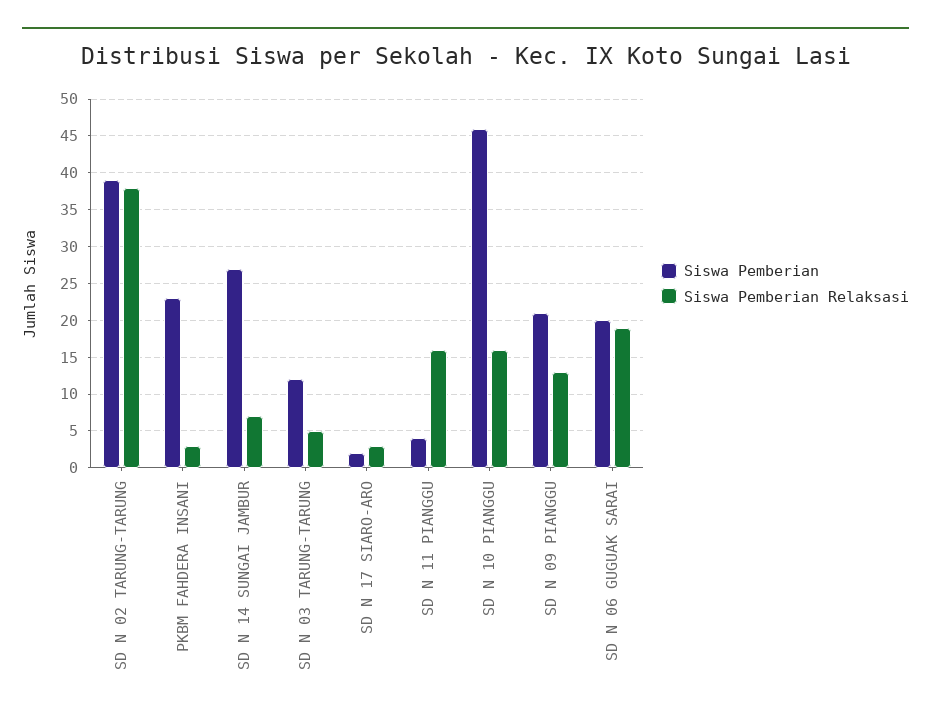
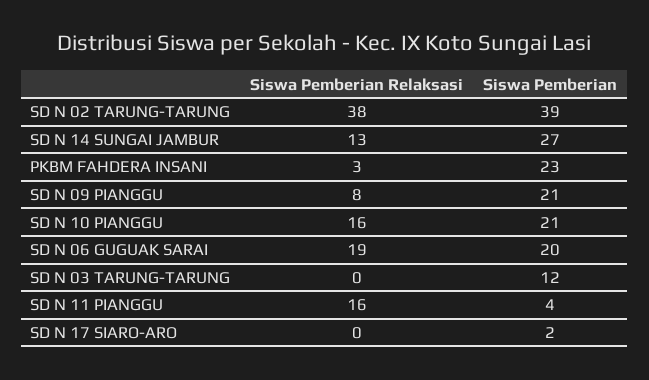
  {
    "Siswa Pemberian": {
      "SD N 02 TARUNG-TARUNG": 39,
      "PKBM FAHDERA INSANI": 23,
      "SD N 14 SUNGAI JAMBUR": 27,
      "SD N 03 TARUNG-TARUNG": 12,
      "SD N 17 SIARO-ARO": 2,
      "SD N 11 PIANGGU": 4,
-     "SD N 10 PIANGGU": 46,
+     "SD N 10 PIANGGU": 21,
      "SD N 09 PIANGGU": 21,
      "SD N 06 GUGUAK SARAI": 20
    },
    "Siswa Pemberian Relaksasi": {
      "SD N 02 TARUNG-TARUNG": 38,
      "PKBM FAHDERA INSANI": 3,
-     "SD N 14 SUNGAI JAMBUR": 7,
+     "SD N 14 SUNGAI JAMBUR": 13,
-     "SD N 03 TARUNG-TARUNG": 5,
+     "SD N 03 TARUNG-TARUNG": 0,
-     "SD N 17 SIARO-ARO": 3,
+     "SD N 17 SIARO-ARO": 0,
      "SD N 11 PIANGGU": 16,
      "SD N 10 PIANGGU": 16,
-     "SD N 09 PIANGGU": 13,
+     "SD N 09 PIANGGU": 8,
      "SD N 06 GUGUAK SARAI": 19
    }
  }

